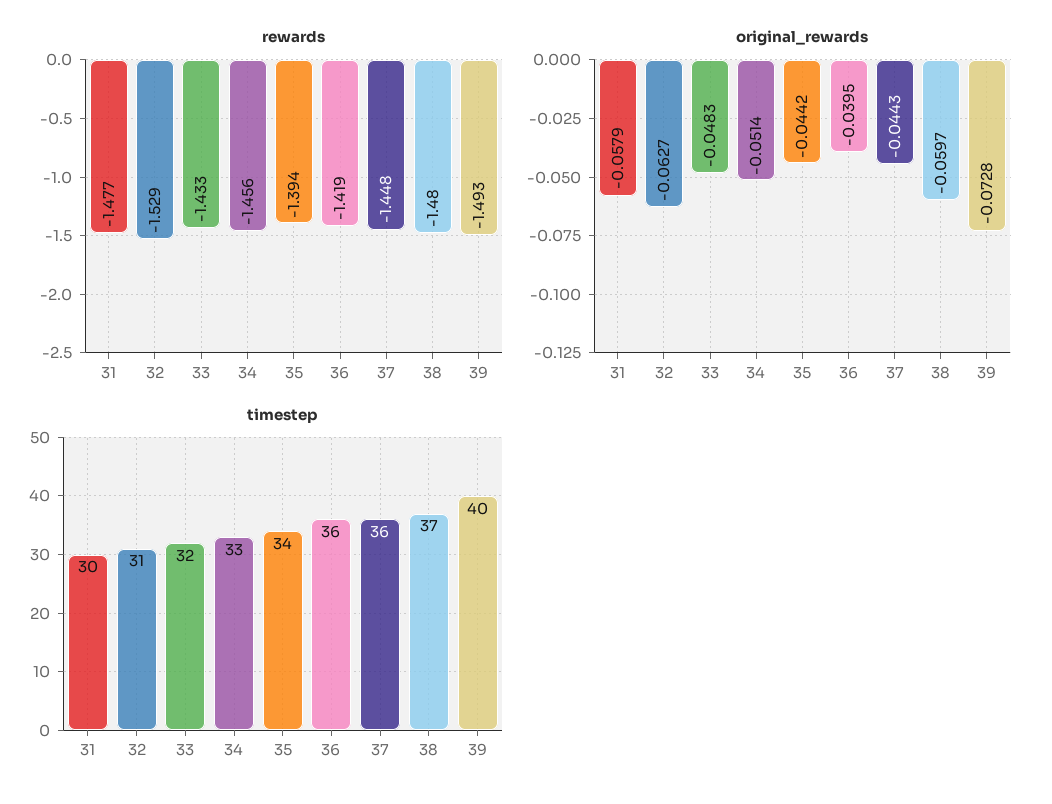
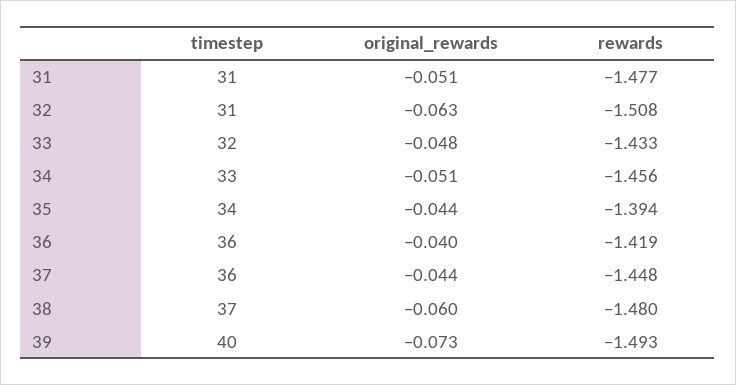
  {
    "rewards": {
      "31": -1.477,
-     "32": -1.529,
+     "32": -1.508,
      "33": -1.433,
      "34": -1.456,
      "35": -1.394,
      "36": -1.419,
      "37": -1.448,
      "38": -1.48,
      "39": -1.493
    },
    "original_rewards": {
-     "31": -0.0579,
+     "31": -0.051,
      "32": -0.0627,
      "33": -0.0483,
      "34": -0.0514,
      "35": -0.0442,
      "36": -0.0395,
      "37": -0.0443,
      "38": -0.0597,
      "39": -0.0728
    },
    "timestep": {
-     "31": 30,
+     "31": 31,
      "32": 31,
      "33": 32,
      "34": 33,
      "35": 34,
      "36": 36,
      "37": 36,
      "38": 37,
      "39": 40
    }
  }

